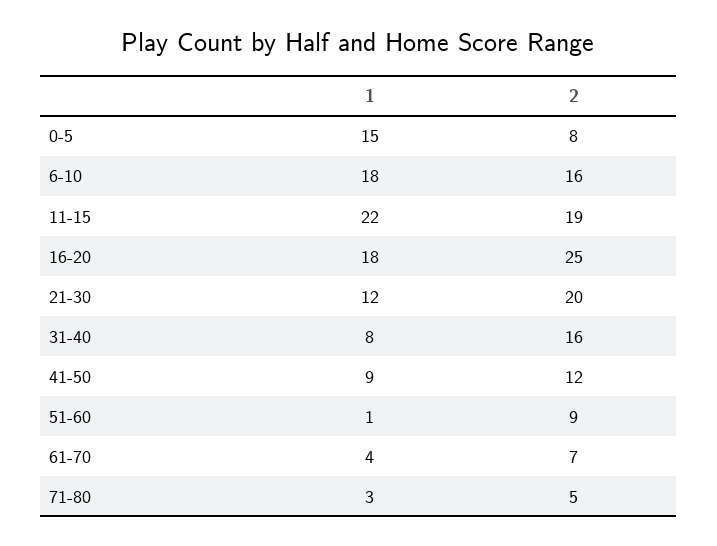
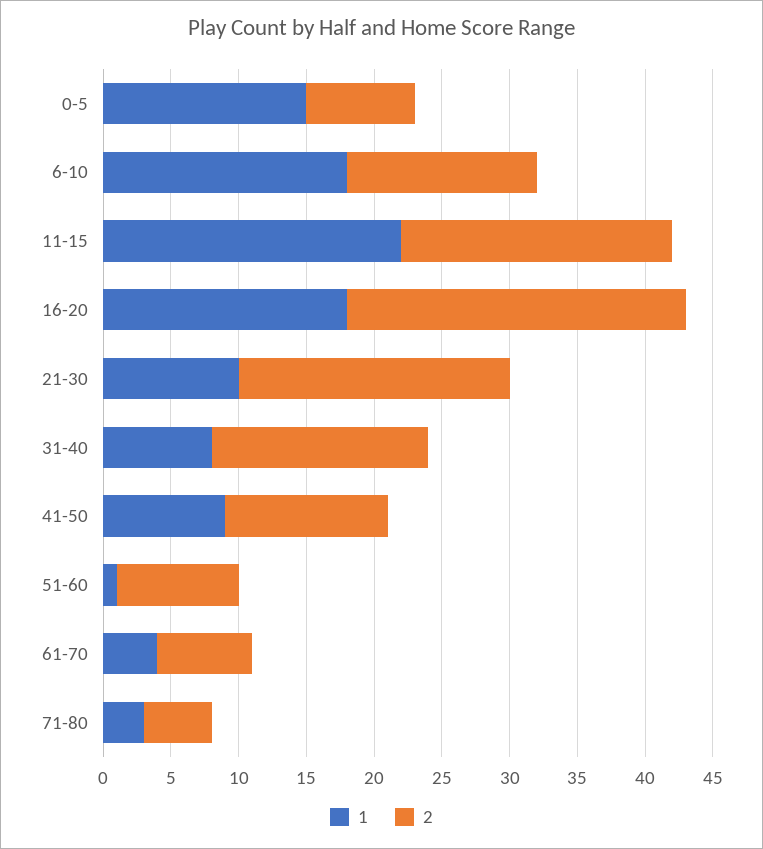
  {
    "1": {
      "0-5": 15,
      "6-10": 18,
      "11-15": 22,
      "16-20": 18,
-     "21-30": 12,
+     "21-30": 10,
      "31-40": 8,
      "41-50": 9,
      "51-60": 1,
      "61-70": 4,
      "71-80": 3
    },
    "2": {
      "0-5": 8,
-     "6-10": 16,
+     "6-10": 14,
-     "11-15": 19,
+     "11-15": 20,
      "16-20": 25,
      "21-30": 20,
      "31-40": 16,
      "41-50": 12,
      "51-60": 9,
      "61-70": 7,
      "71-80": 5
    }
  }

